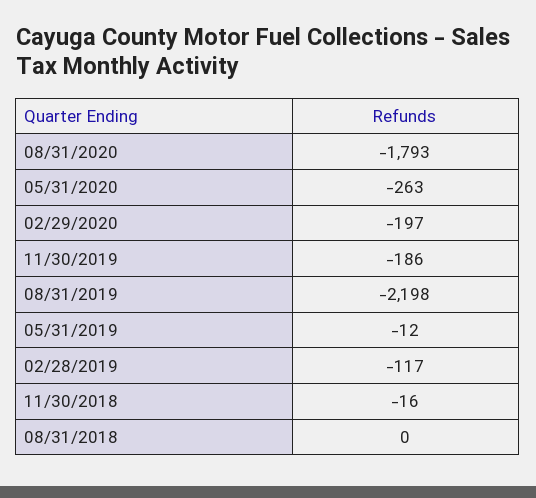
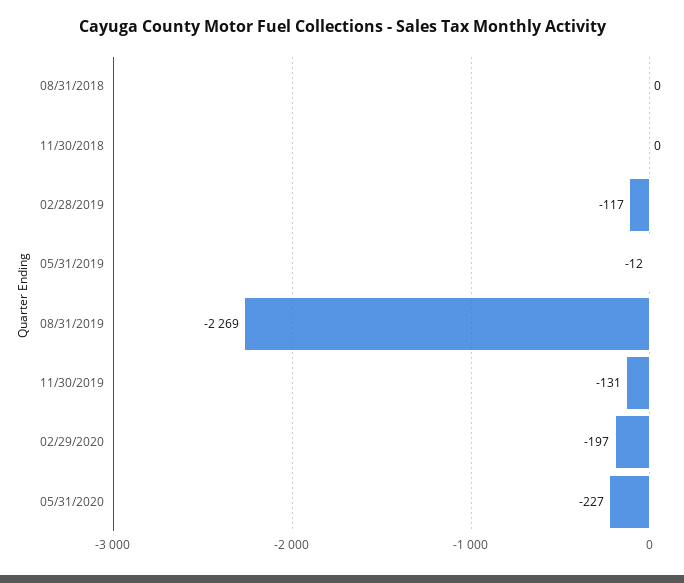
  {
-   "08/31/2020": -1793,
-   "05/31/2020": -263,
+   "05/31/2020": -227,
    "02/29/2020": -197,
-   "11/30/2019": -186,
+   "11/30/2019": -131,
-   "08/31/2019": -2198,
+   "08/31/2019": -2269,
    "05/31/2019": -12,
    "02/28/2019": -117,
-   "11/30/2018": -16,
+   "11/30/2018": 0,
    "08/31/2018": 0
  }

